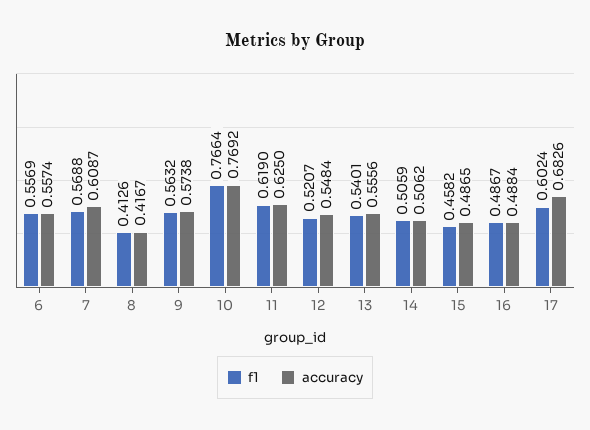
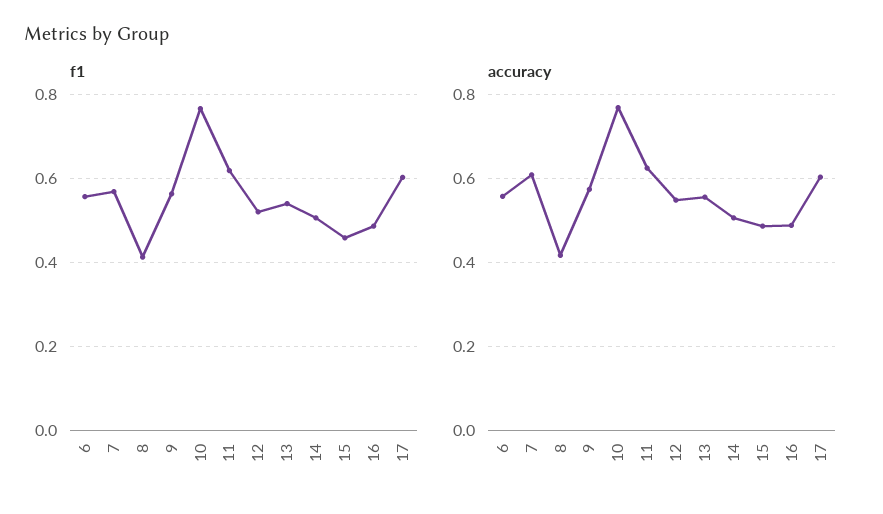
  {
    "f1": {
      "6": 0.5569,
      "7": 0.5688,
      "8": 0.4126,
      "9": 0.5632,
      "10": 0.7664,
      "11": 0.619,
      "12": 0.5207,
      "13": 0.5401,
      "14": 0.5059,
      "15": 0.4582,
      "16": 0.4867,
      "17": 0.6024
    },
    "accuracy": {
      "6": 0.5574,
      "7": 0.6087,
      "8": 0.4167,
      "9": 0.5738,
      "10": 0.7692,
      "11": 0.625,
      "12": 0.5484,
      "13": 0.5556,
      "14": 0.5062,
      "15": 0.4865,
      "16": 0.4884,
-     "17": 0.6826
+     "17": 0.6
    }
  }

